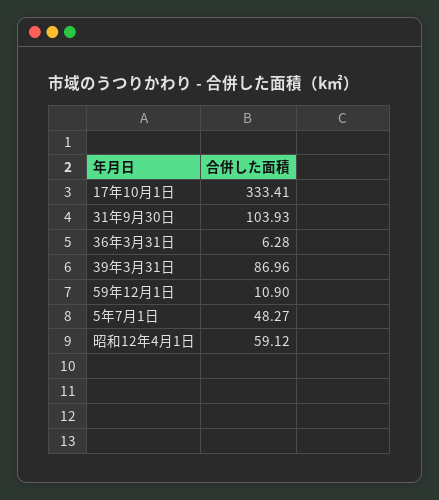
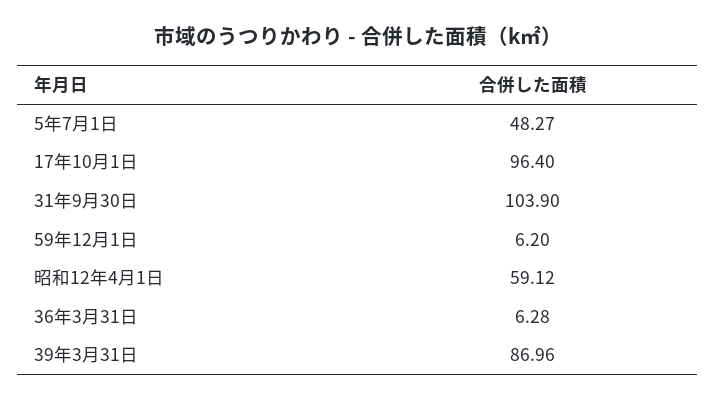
  {
-   "17年10月1日": 333.41,
+   "17年10月1日": 96.4,
-   "31年9月30日": 103.93,
+   "31年9月30日": 103.9,
    "36年3月31日": 6.28,
    "39年3月31日": 86.96,
-   "59年12月1日": 10.9,
+   "59年12月1日": 6.2,
    "5年7月1日": 48.27,
    "昭和12年4月1日": 59.12
  }

